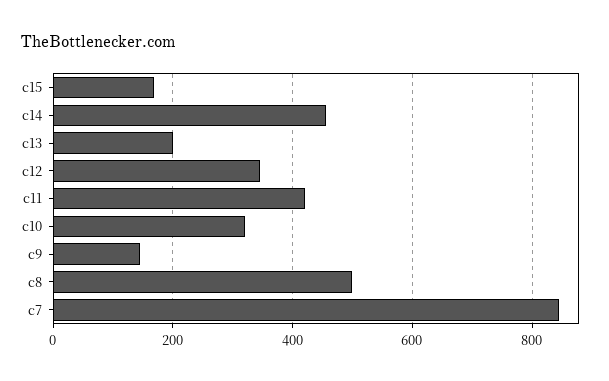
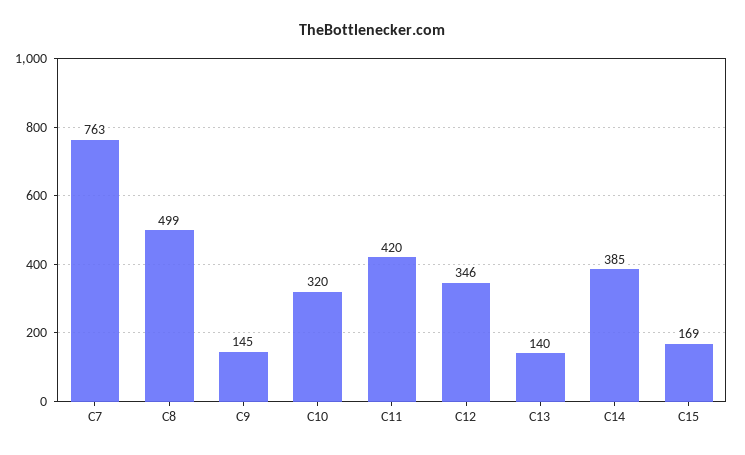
  {
    "c15": 169,
-   "c14": 460,
+   "c14": 385,
-   "c13": 200,
+   "c13": 140,
    "c12": 346,
    "c11": 420,
    "c10": 320,
    "c9": 145,
    "c8": 499,
-   "c7": 840
+   "c7": 763
  }

